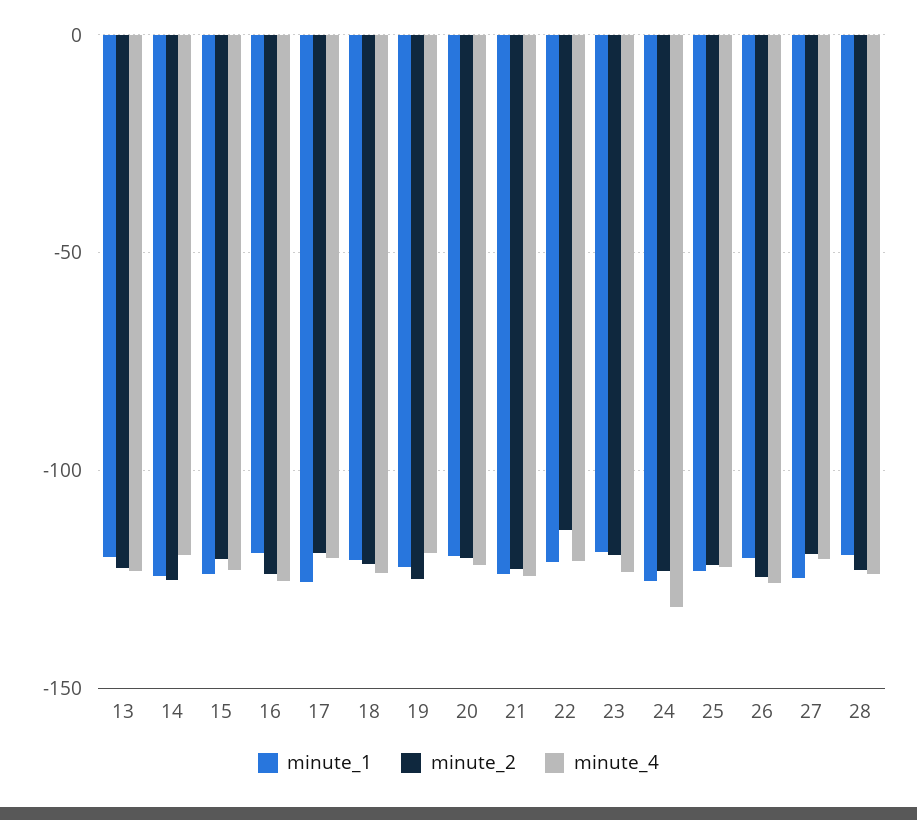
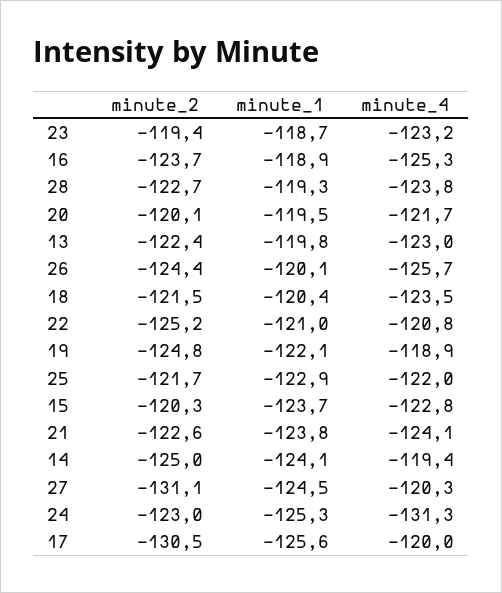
  {
    "minute_1": {
      "13": -119.8,
      "14": -124.1,
      "15": -123.7,
      "16": -118.9,
      "17": -125.6,
      "18": -120.4,
      "19": -122.1,
      "20": -119.5,
      "21": -123.8,
      "22": -121,
      "23": -118.7,
      "24": -125.3,
      "25": -122.9,
      "26": -120.1,
      "27": -124.5,
      "28": -119.3
    },
    "minute_2": {
      "13": -122.4,
      "14": -125,
      "15": -120.3,
      "16": -123.7,
-     "17": -120,
+     "17": -130.5,
      "18": -121.5,
      "19": -124.8,
      "20": -120.1,
      "21": -122.6,
-     "22": -115,
+     "22": -125.2,
      "23": -119.4,
      "24": -123,
      "25": -121.7,
      "26": -124.4,
-     "27": -120,
+     "27": -131.1,
      "28": -122.7
    },
    "minute_4": {
      "13": -123,
      "14": -119.4,
      "15": -122.8,
      "16": -125.3,
      "17": -120,
      "18": -123.5,
      "19": -118.9,
      "20": -121.7,
      "21": -124.1,
      "22": -120.8,
      "23": -123.2,
      "24": -131.3,
      "25": -122,
      "26": -125.7,
      "27": -120.3,
      "28": -123.8
    }
  }

